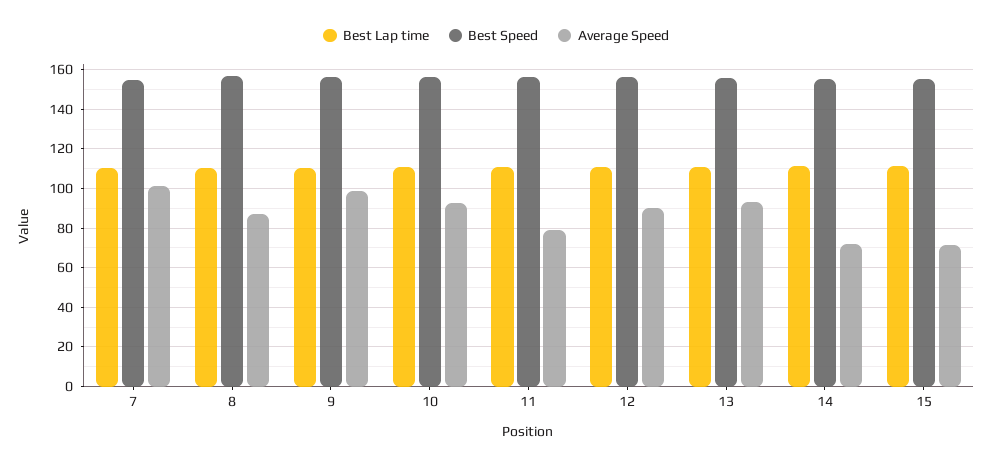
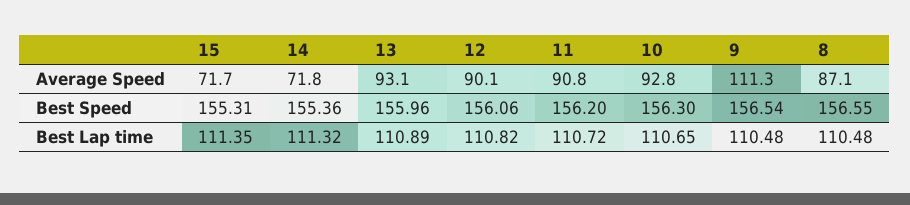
  {
    "Best Lap time": {
-     "7": 110,
      "8": 110.48,
      "9": 110.48,
      "10": 110.65,
      "11": 110.72,
      "12": 110.82,
      "13": 110.89,
      "14": 111.32,
      "15": 111.35
    },
    "Best Speed": {
-     "7": 155,
      "8": 156.55,
      "9": 156.54,
      "10": 156.3,
      "11": 156.2,
      "12": 156.06,
      "13": 155.96,
      "14": 155.36,
      "15": 155.31
    },
    "Average Speed": {
-     "7": 100,
      "8": 87.1,
-     "9": 100,
+     "9": 111.3,
      "10": 92.8,
-     "11": 80,
+     "11": 90.8,
      "12": 90.1,
      "13": 93.1,
      "14": 71.8,
      "15": 71.7
    }
  }

